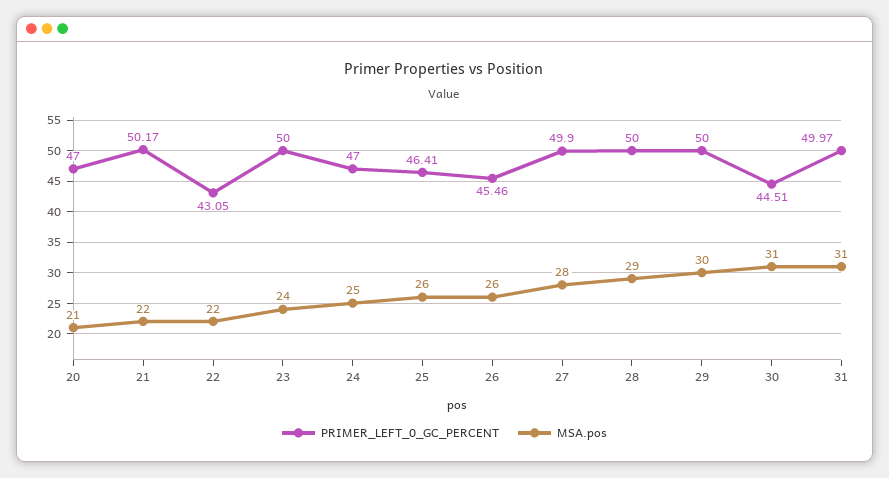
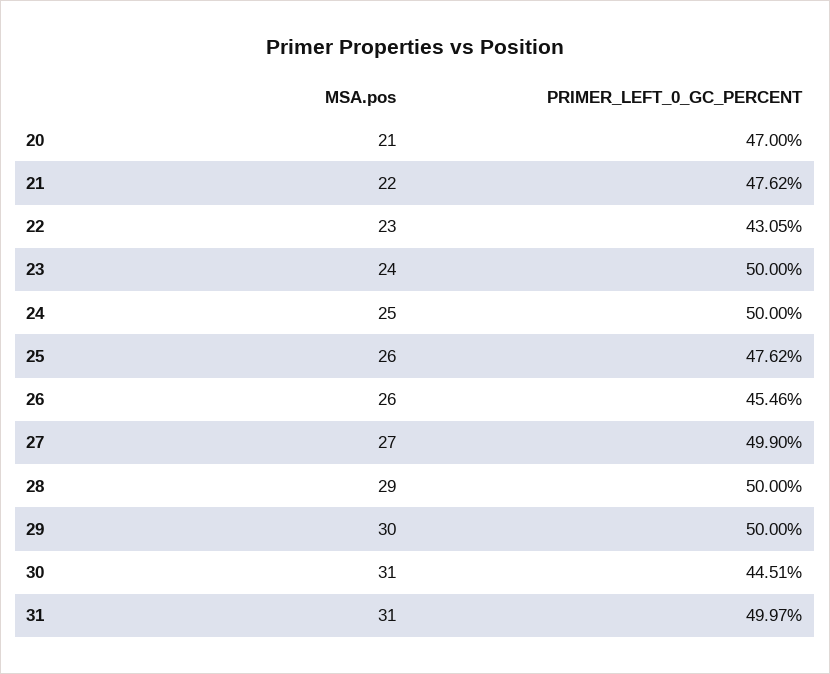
  {
    "PRIMER_LEFT_0_GC_PERCENT": {
      "20": 47,
-     "21": 50.17,
+     "21": 47.62,
      "22": 43.05,
      "23": 50,
-     "24": 47,
+     "24": 50,
-     "25": 46.41,
+     "25": 47.62,
      "26": 45.46,
      "27": 49.9,
      "28": 50,
      "29": 50,
      "30": 44.51,
      "31": 49.97
    },
    "MSA.pos": {
      "20": 21,
      "21": 22,
-     "22": 22,
+     "22": 23,
      "23": 24,
      "24": 25,
      "25": 26,
      "26": 26,
-     "27": 28,
+     "27": 27,
      "28": 29,
      "29": 30,
      "30": 31,
      "31": 31
    }
  }

